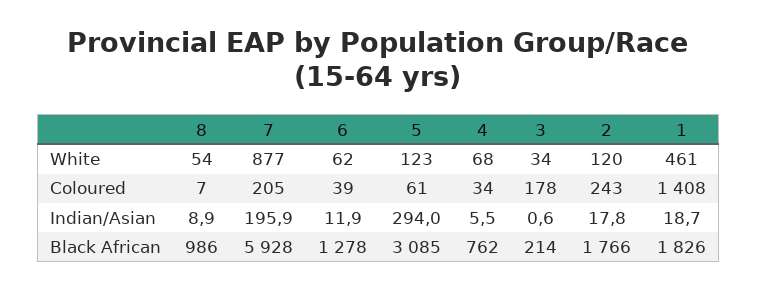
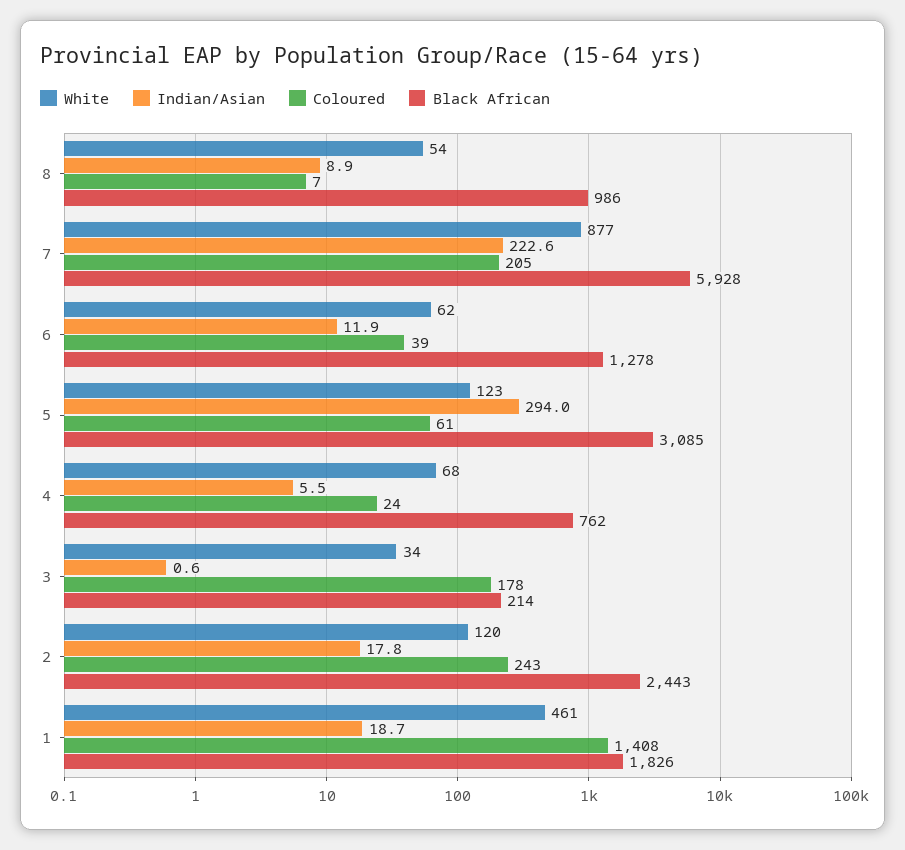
  {
    "White": {
      "8": 54,
      "7": 877,
      "6": 62,
      "5": 123,
      "4": 68,
      "3": 34,
      "2": 120,
      "1": 461
    },
    "Coloured": {
      "8": 7,
      "7": 205,
      "6": 39,
      "5": 61,
-     "4": 34,
+     "4": 24,
      "3": 178,
      "2": 243,
      "1": 1408
    },
    "Indian/Asian": {
      "8": 8.9,
-     "7": 195.9,
+     "7": 222.6,
      "6": 11.9,
      "5": 294,
      "4": 5.5,
      "3": 0.6,
      "2": 17.8,
      "1": 18.7
    },
    "Black African": {
      "8": 986,
      "7": 5928,
      "6": 1278,
      "5": 3085,
      "4": 762,
      "3": 214,
-     "2": 1766,
+     "2": 2443,
      "1": 1826
    }
  }

